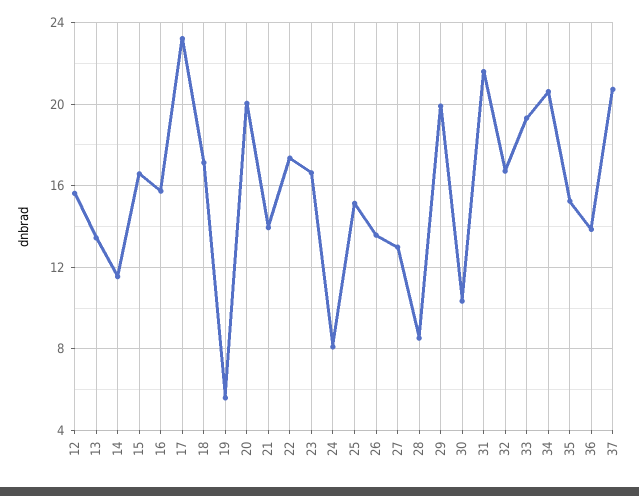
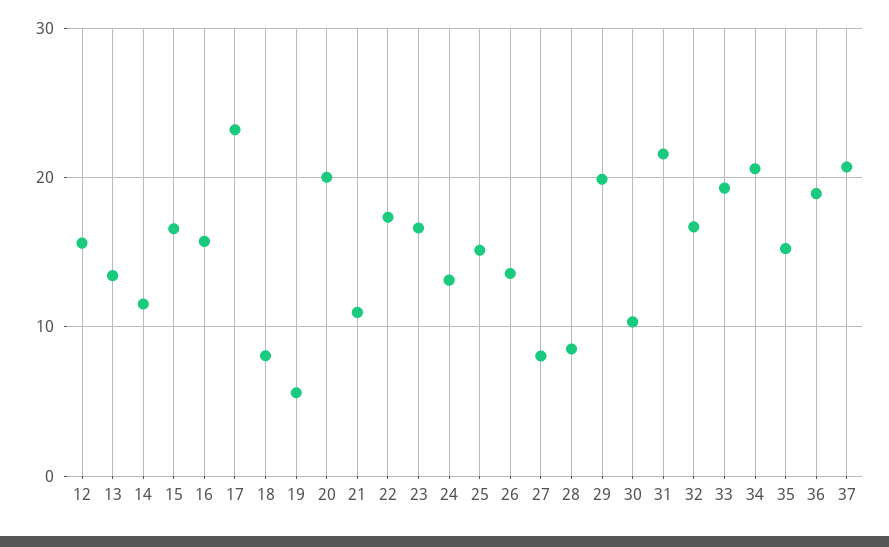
  {
    "12": 15.5,
    "13": 13.5,
    "14": 11.5,
    "15": 16.5,
    "16": 15.5,
    "17": 23,
-   "18": 17,
+   "18": 8,
    "19": 5.5,
    "20": 20,
-   "21": 14,
+   "21": 11,
    "22": 17.5,
    "23": 16.5,
-   "24": 8,
+   "24": 13,
    "25": 15,
    "26": 13.5,
-   "27": 13,
+   "27": 8,
    "28": 8.5,
    "29": 20,
    "30": 10.5,
    "31": 21.5,
    "32": 16.5,
    "33": 19.5,
    "34": 20.5,
    "35": 15.5,
-   "36": 14,
+   "36": 19,
    "37": 20.5
  }

